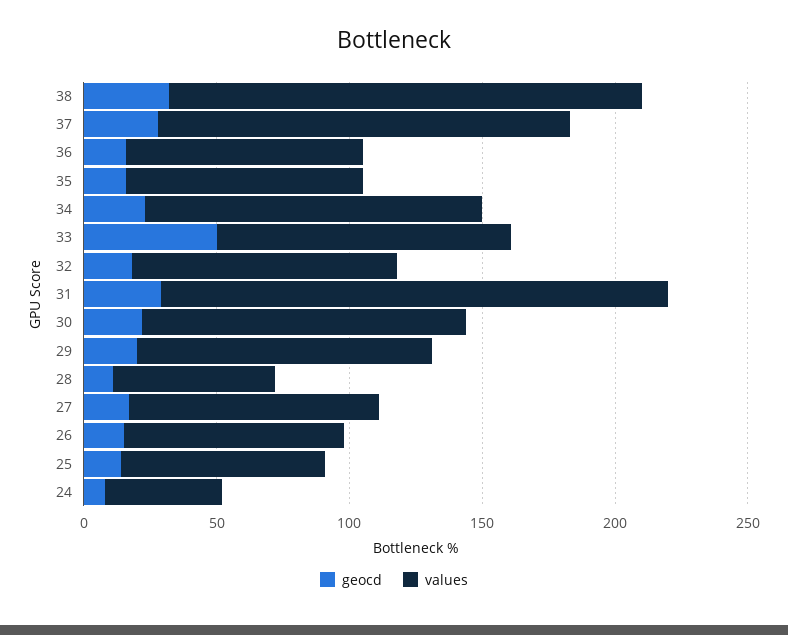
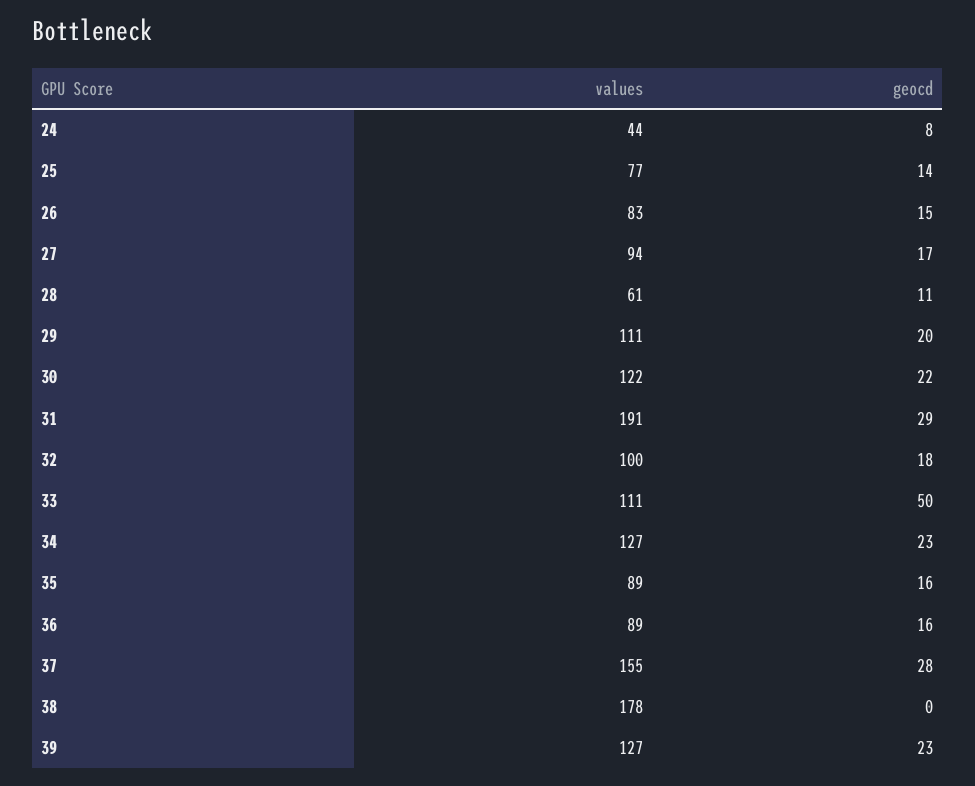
  {
    "geocd": {
-     "38": 30,
+     "38": 0,
      "37": 28,
      "36": 16,
      "35": 16,
      "34": 23,
      "33": 50,
      "32": 18,
      "31": 29,
      "30": 22,
      "29": 20,
      "28": 11,
      "27": 17,
      "26": 15,
      "25": 14,
-     "24": 8
+     "24": 8,
+     "39": 23
    },
    "values": {
      "38": 178,
      "37": 155,
      "36": 89,
      "35": 89,
      "34": 127,
      "33": 111,
      "32": 100,
      "31": 191,
      "30": 122,
      "29": 111,
      "28": 61,
      "27": 94,
      "26": 83,
      "25": 77,
-     "24": 44
+     "24": 44,
+     "39": 127
    }
  }

